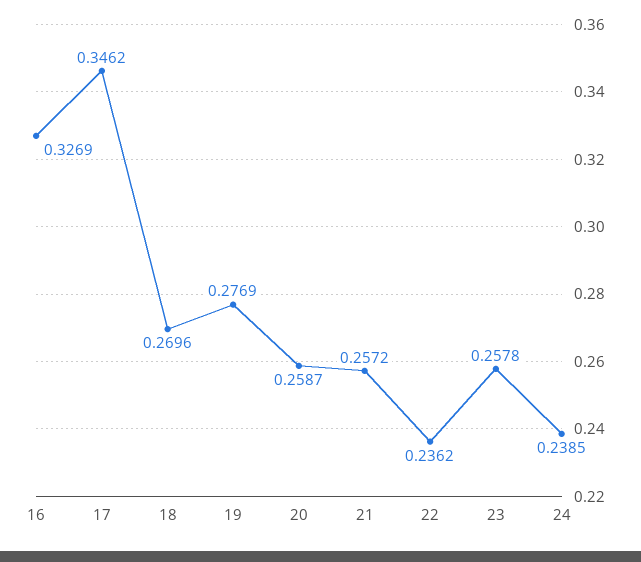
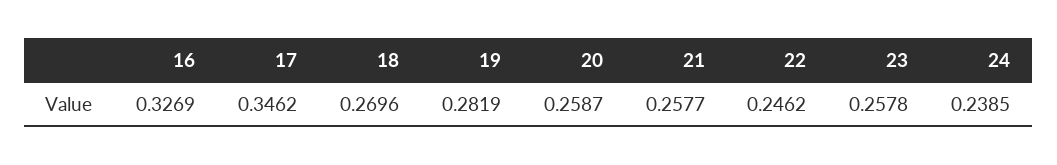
  {
    "16": 0.3269,
    "17": 0.3462,
    "18": 0.2696,
-   "19": 0.2769,
+   "19": 0.2819,
    "20": 0.2587,
-   "21": 0.2572,
+   "21": 0.2577,
-   "22": 0.2362,
+   "22": 0.2462,
    "23": 0.2578,
    "24": 0.2385
  }

